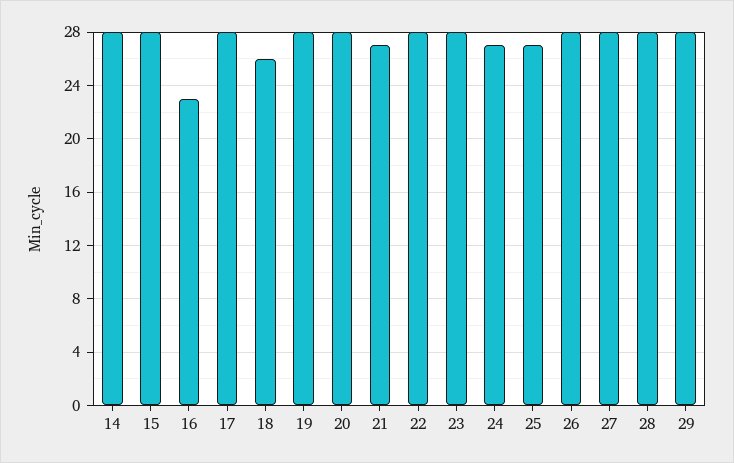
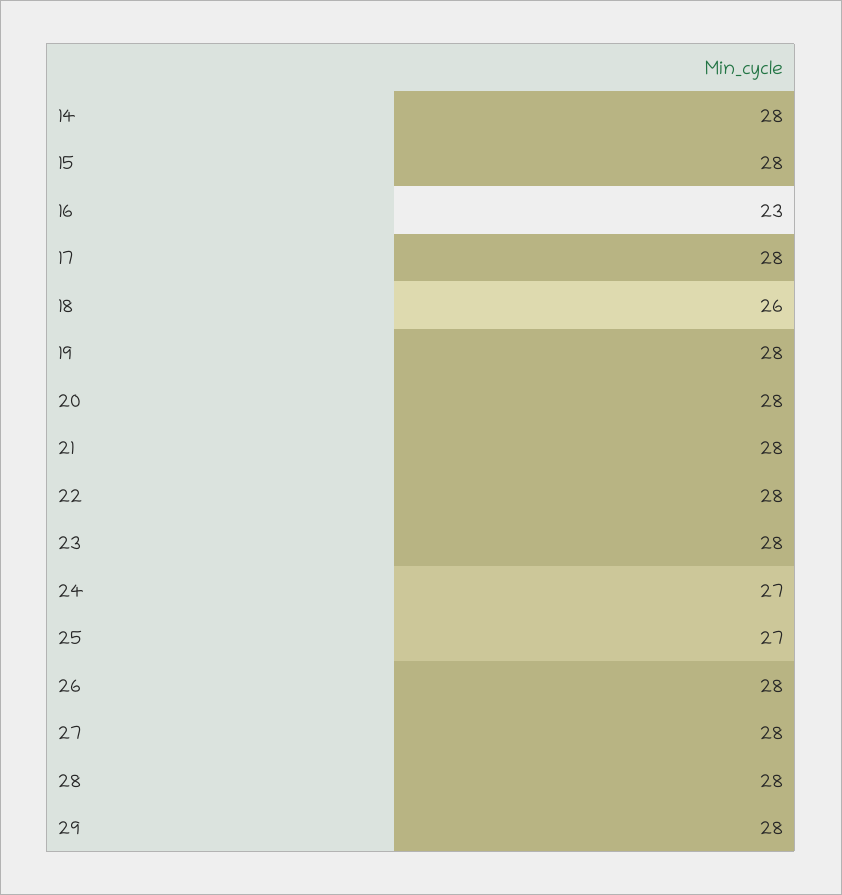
  {
    "14": 28,
    "15": 28,
    "16": 23,
    "17": 28,
    "18": 26,
    "19": 28,
    "20": 28,
-   "21": 27,
+   "21": 28,
    "22": 28,
    "23": 28,
    "24": 27,
    "25": 27,
    "26": 28,
    "27": 28,
    "28": 28,
    "29": 28
  }

